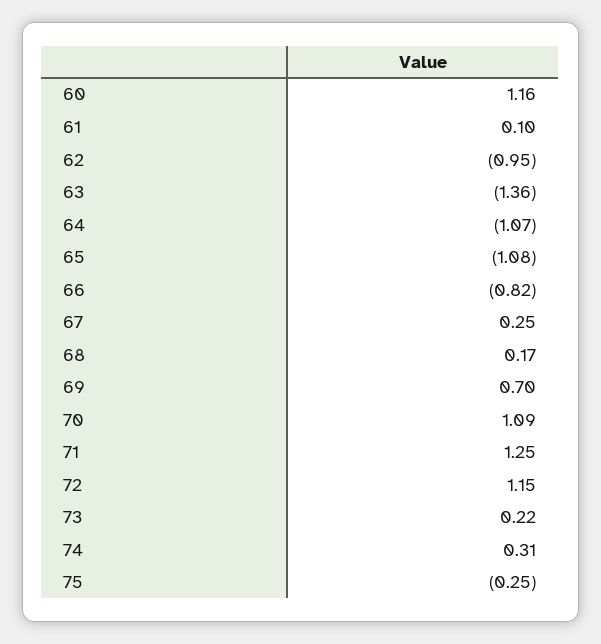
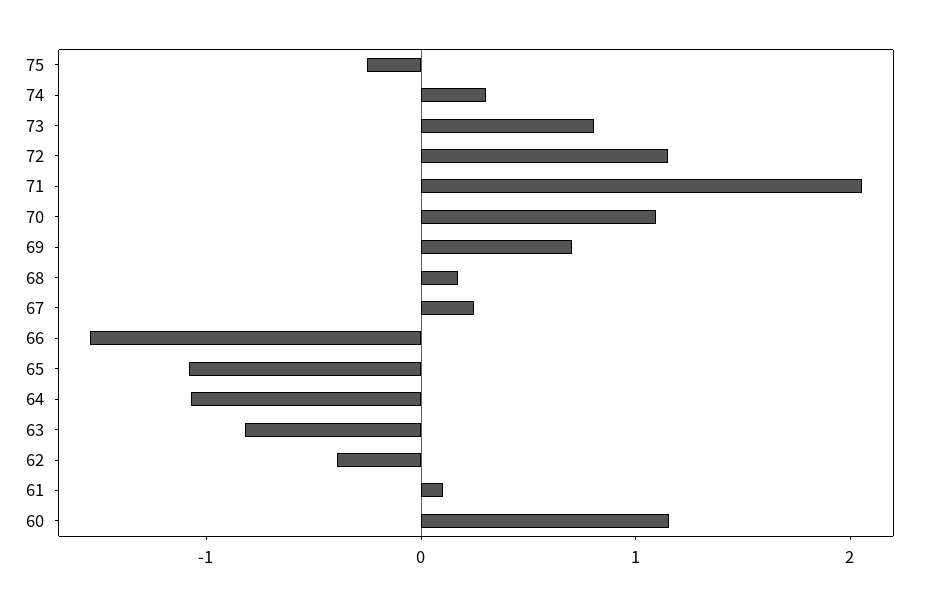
  {
    "60": 1.16,
    "61": 0.1,
-   "62": -0.95,
+   "62": -0.4,
-   "63": -1.36,
+   "63": -0.8,
    "64": -1.07,
    "65": -1.08,
-   "66": -0.82,
+   "66": -1.6,
    "67": 0.25,
    "68": 0.17,
    "69": 0.7,
    "70": 1.09,
-   "71": 1.25,
+   "71": 2,
    "72": 1.15,
-   "73": 0.22,
+   "73": 0.8,
    "74": 0.31,
    "75": -0.25
  }

